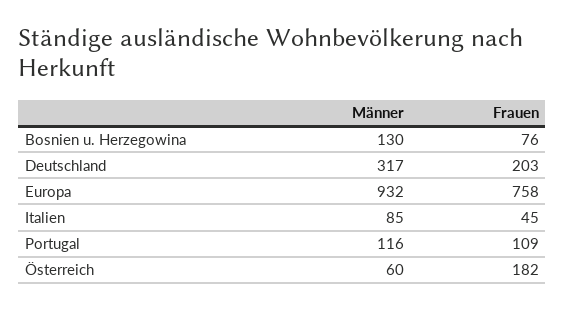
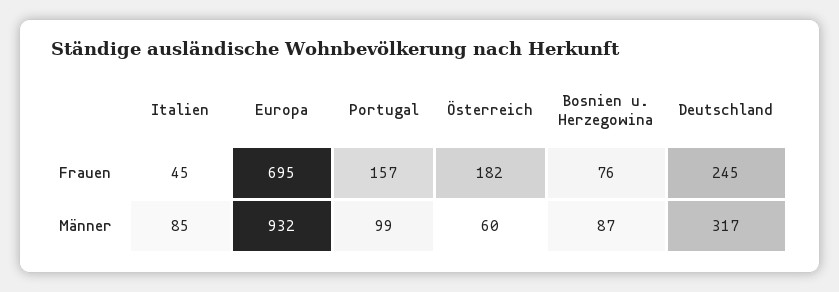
  {
    "Männer": {
-     "Bosnien u. Herzegowina": 130,
+     "Bosnien u. Herzegowina": 87,
      "Deutschland": 317,
      "Europa": 932,
      "Italien": 85,
-     "Portugal": 116,
+     "Portugal": 99,
      "Österreich": 60
    },
    "Frauen": {
      "Bosnien u. Herzegowina": 76,
-     "Deutschland": 203,
+     "Deutschland": 245,
-     "Europa": 758,
+     "Europa": 695,
      "Italien": 45,
-     "Portugal": 109,
+     "Portugal": 157,
      "Österreich": 182
    }
  }

